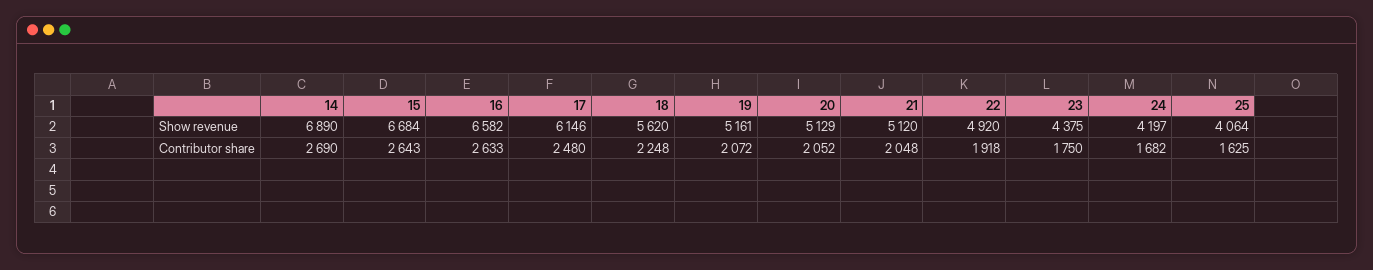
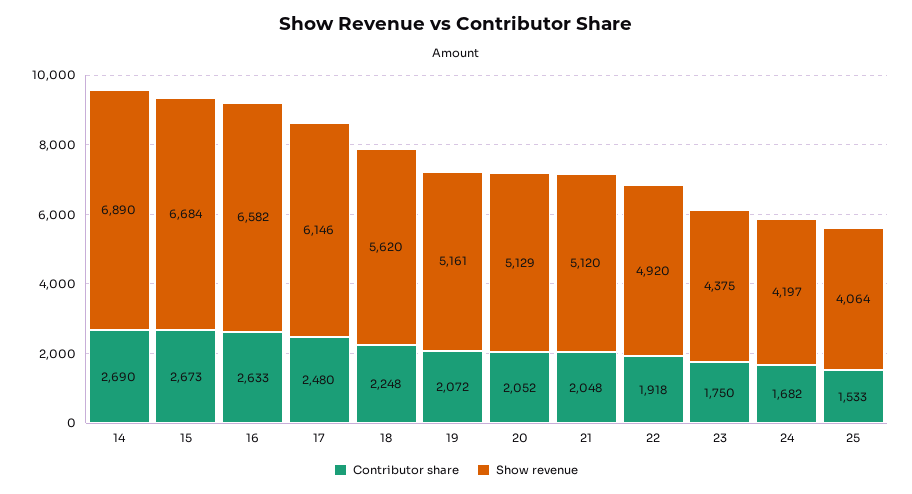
  {
    "Show revenue": {
      "14": 6890,
      "15": 6684,
      "16": 6582,
      "17": 6146,
      "18": 5620,
      "19": 5161,
      "20": 5129,
      "21": 5120,
      "22": 4920,
      "23": 4375,
      "24": 4197,
      "25": 4064
    },
    "Contributor share": {
      "14": 2690,
-     "15": 2643,
+     "15": 2673,
      "16": 2633,
      "17": 2480,
      "18": 2248,
      "19": 2072,
      "20": 2052,
      "21": 2048,
      "22": 1918,
      "23": 1750,
      "24": 1682,
-     "25": 1625
+     "25": 1533
    }
  }

